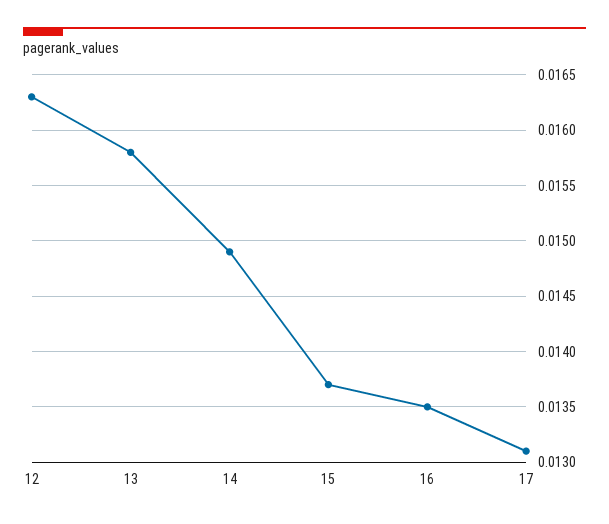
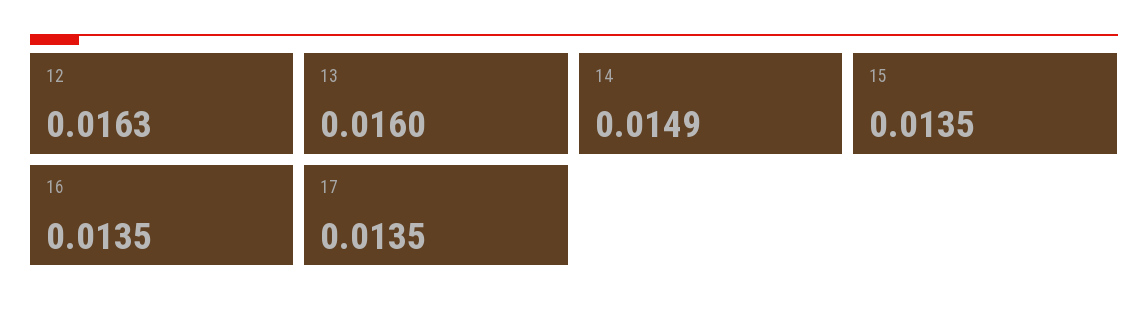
  {
    "12": 0.0163,
-   "13": 0.0158,
+   "13": 0.016,
    "14": 0.0149,
-   "15": 0.0137,
+   "15": 0.0135,
    "16": 0.0135,
-   "17": 0.0131
+   "17": 0.0135
  }

